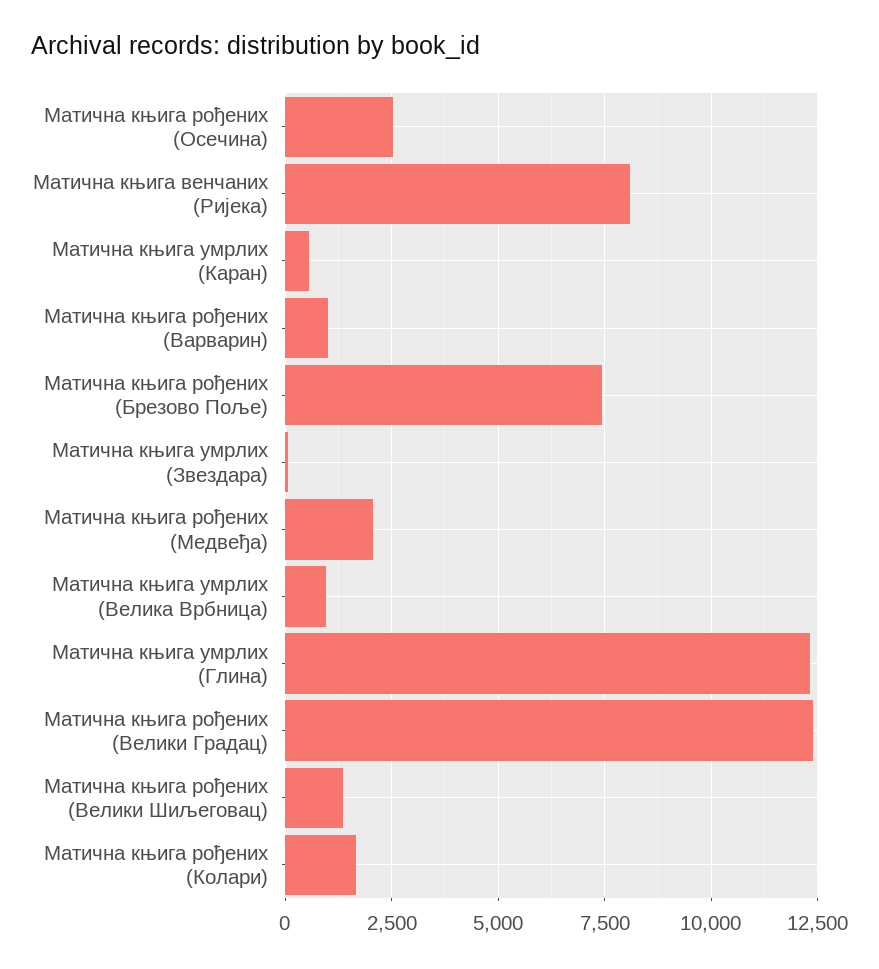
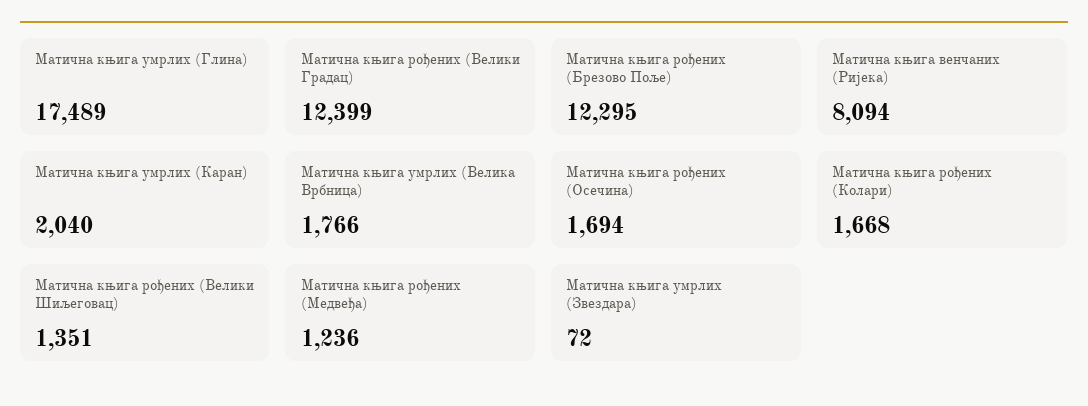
  {
-   "Матична књига рођених (Осечина)": 2500,
+   "Матична књига рођених (Осечина)": 1694,
    "Матична књига венчаних (Ријека)": 8094,
-   "Матична књига умрлих (Каран)": 500,
+   "Матична књига умрлих (Каран)": 2040,
-   "Матична књига рођених (Варварин)": 1000,
-   "Матична књига рођених (Брезово Поље)": 7500,
+   "Матична књига рођених (Брезово Поље)": 12295,
    "Матична књига умрлих (Звездара)": 72,
-   "Матична књига рођених (Медвеђа)": 2000,
+   "Матична књига рођених (Медвеђа)": 1236,
-   "Матична књига умрлих (Велика Врбница)": 1000,
+   "Матична књига умрлих (Велика Врбница)": 1766,
-   "Матична књига умрлих (Глина)": 12250,
+   "Матична књига умрлих (Глина)": 17489,
    "Матична књига рођених (Велики Градац)": 12399,
    "Матична књига рођених (Велики Шиљеговац)": 1351,
    "Матична књига рођених (Колари)": 1668
  }

